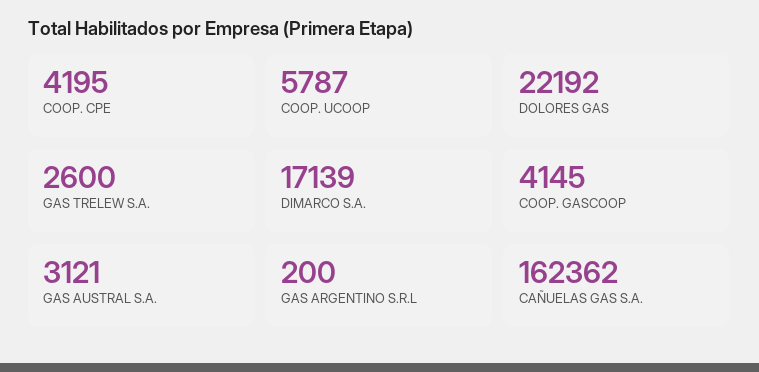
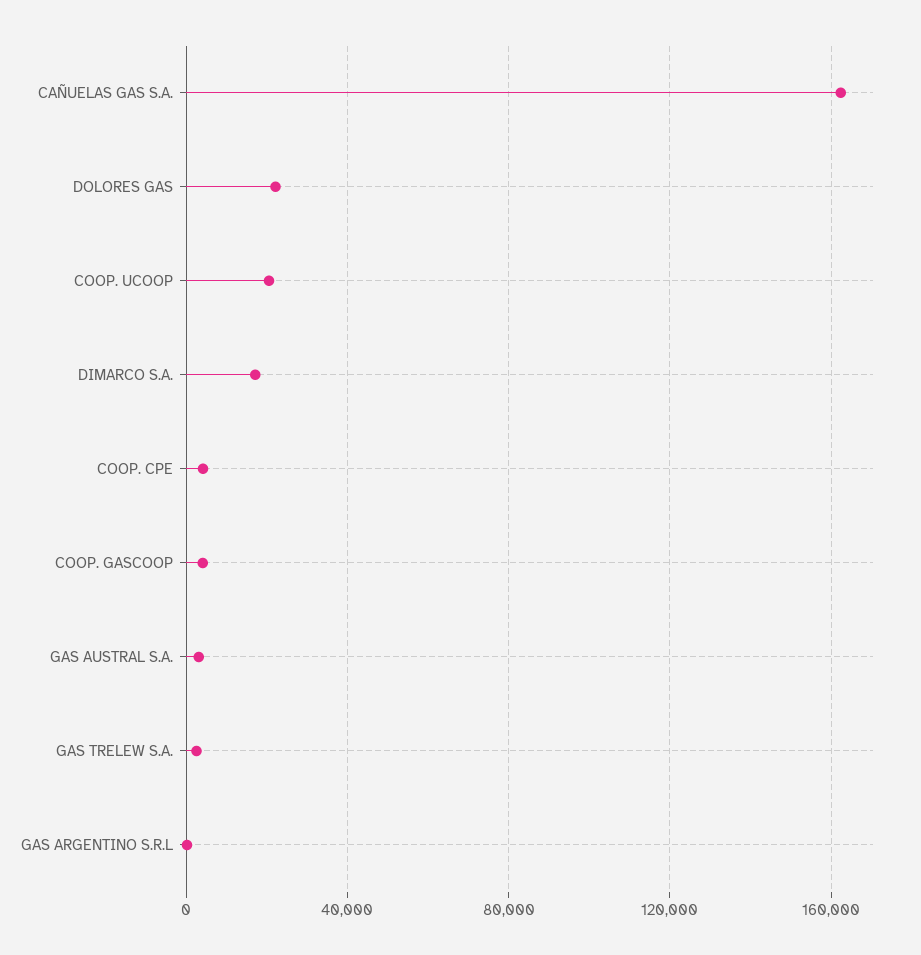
  {
    "COOP. CPE": 4195,
-   "COOP. UCOOP": 5787,
+   "COOP. UCOOP": 20000,
    "DOLORES GAS": 22192,
    "GAS TRELEW S.A.": 2600,
    "DIMARCO S.A.": 17139,
    "COOP. GASCOOP": 4145,
    "GAS AUSTRAL S.A.": 3121,
    "GAS ARGENTINO S.R.L": 200,
    "CAÑUELAS GAS S.A.": 162362
  }

